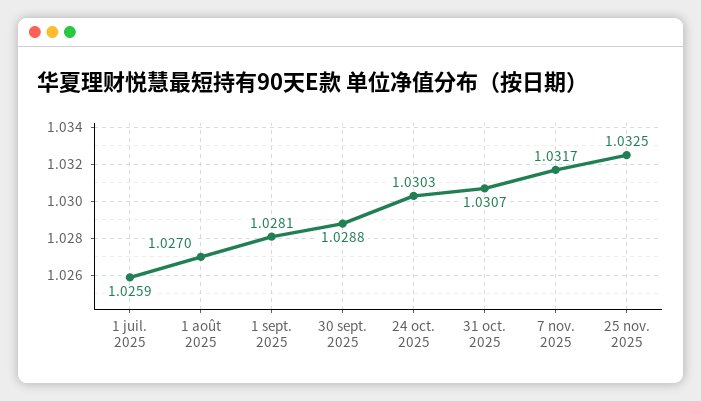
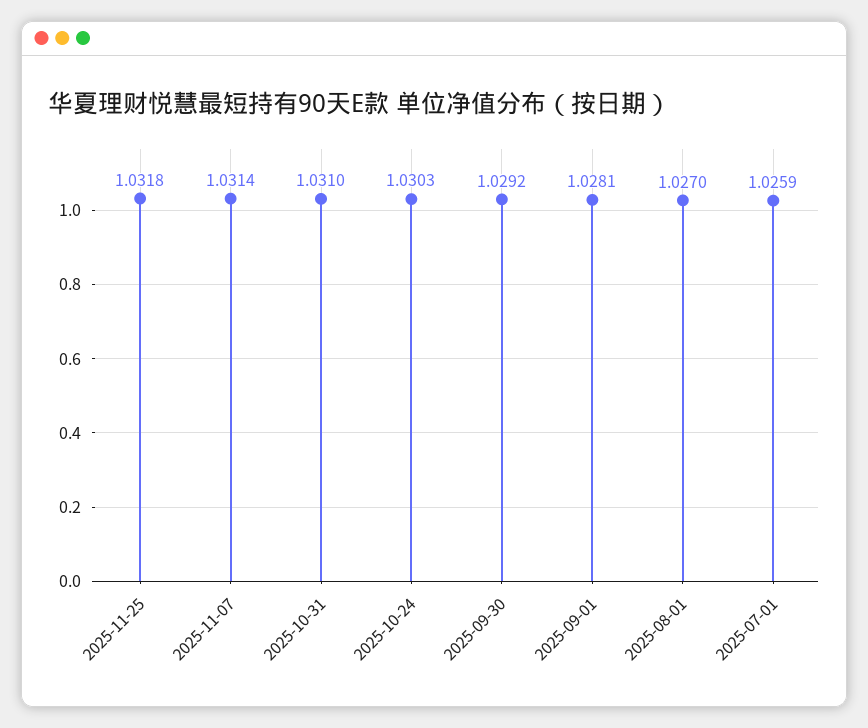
  {
    "1 juil. 2025": 1.0259,
    "1 août 2025": 1.027,
    "1 sept. 2025": 1.0281,
-   "30 sept. 2025": 1.0288,
+   "30 sept. 2025": 1.0292,
    "24 oct. 2025": 1.0303,
-   "31 oct. 2025": 1.0307,
+   "31 oct. 2025": 1.031,
-   "7 nov. 2025": 1.0317,
+   "7 nov. 2025": 1.0314,
-   "25 nov. 2025": 1.0325
+   "25 nov. 2025": 1.0318
  }

